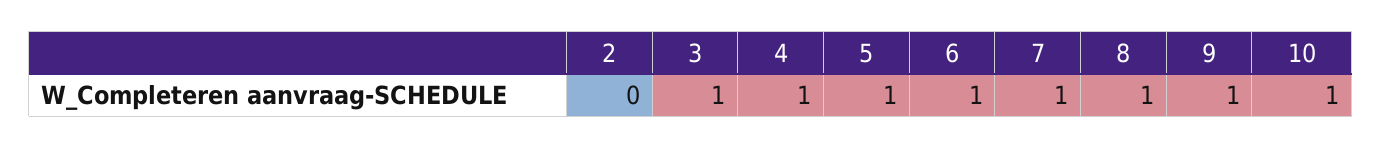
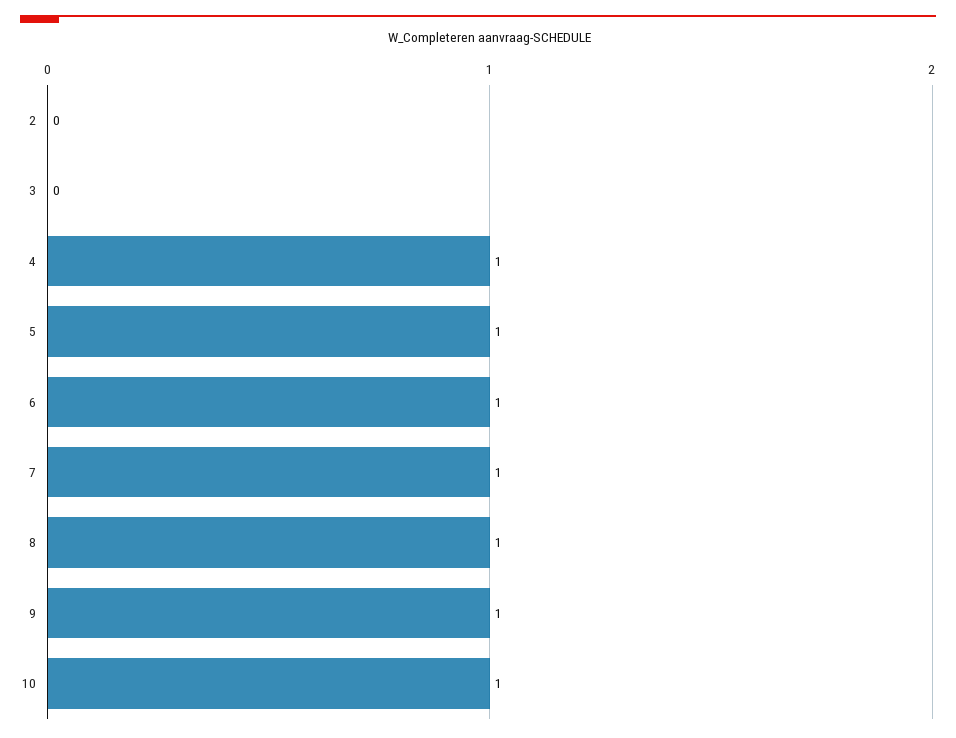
  {
    "2": 0,
-   "3": 1,
+   "3": 0,
    "4": 1,
    "5": 1,
    "6": 1,
    "7": 1,
    "8": 1,
    "9": 1,
    "10": 1
  }

